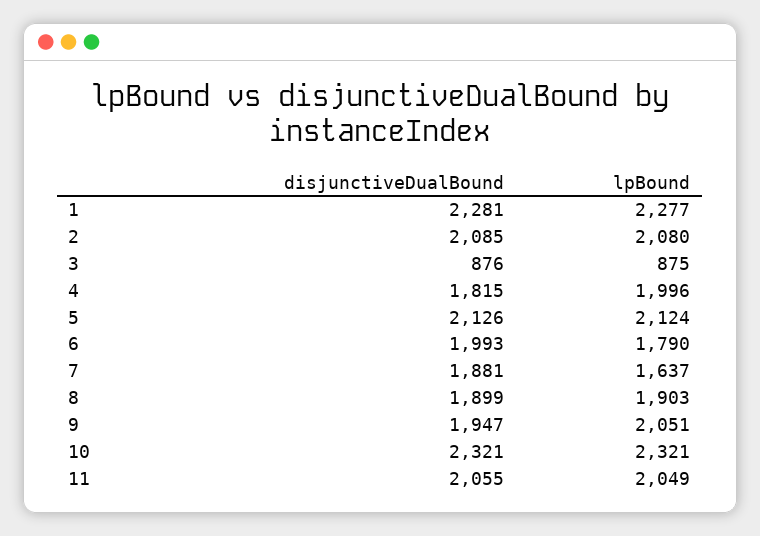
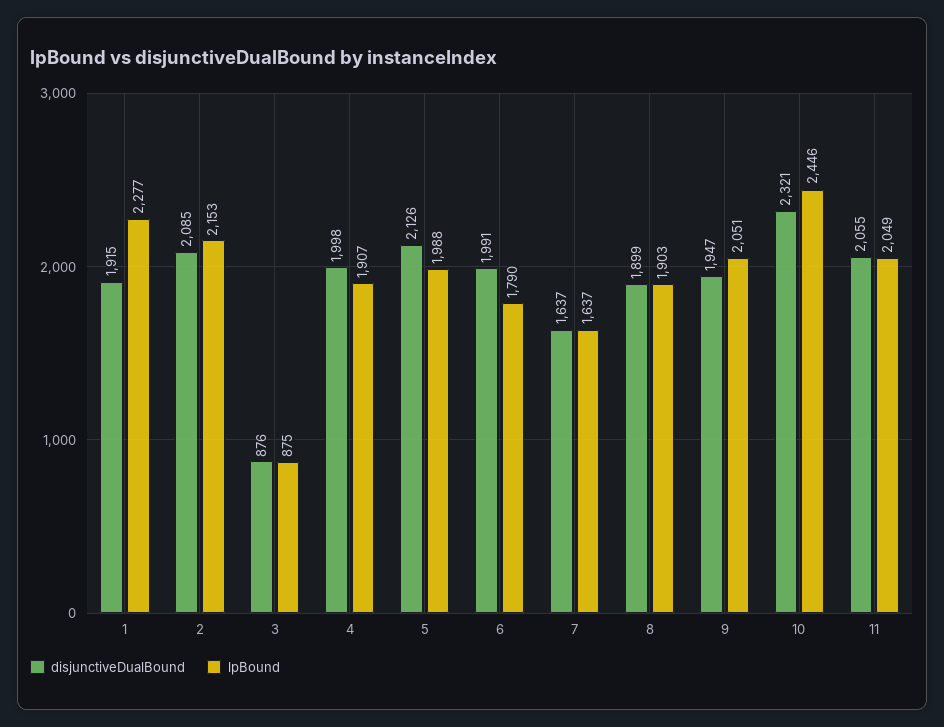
  {
    "disjunctiveDualBound": {
-     "1": 2281,
+     "1": 1915,
      "2": 2085,
      "3": 876,
-     "4": 1815,
+     "4": 1998,
      "5": 2126,
-     "6": 1993,
+     "6": 1991,
-     "7": 1881,
+     "7": 1637,
      "8": 1899,
      "9": 1947,
      "10": 2321,
      "11": 2055
    },
    "lpBound": {
      "1": 2277,
-     "2": 2080,
+     "2": 2153,
      "3": 875,
-     "4": 1996,
+     "4": 1907,
-     "5": 2124,
+     "5": 1988,
      "6": 1790,
      "7": 1637,
      "8": 1903,
      "9": 2051,
-     "10": 2321,
+     "10": 2446,
      "11": 2049
    }
  }

